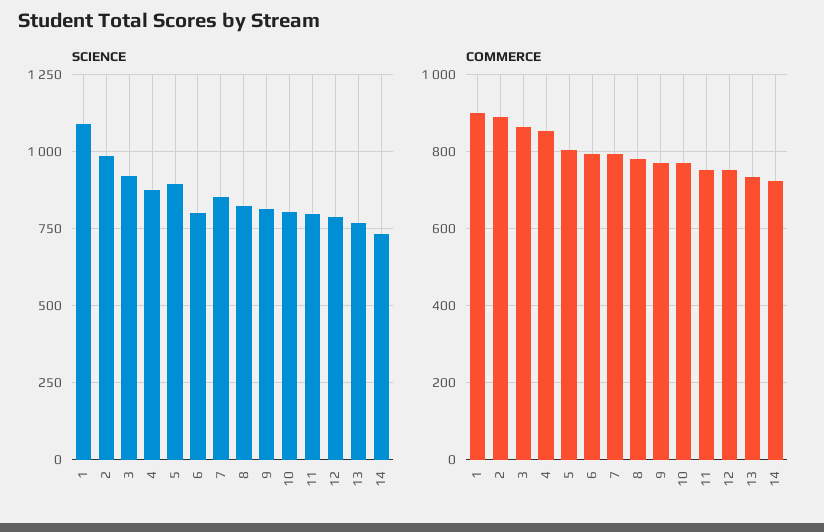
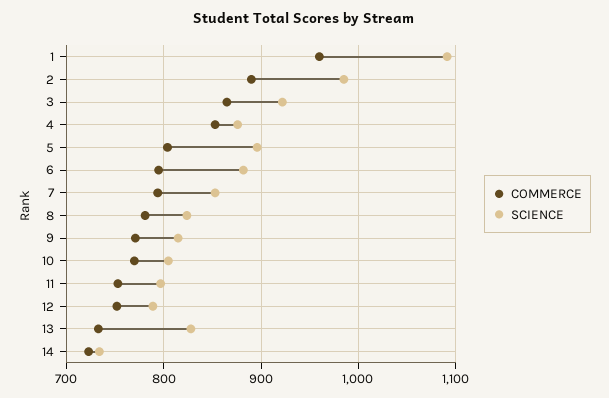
  {
    "SCIENCE": {
      "1": 1090,
      "2": 990,
      "3": 920,
      "4": 880,
      "5": 900,
-     "6": 800,
+     "6": 880,
      "7": 850,
      "8": 820,
      "9": 820,
      "10": 810,
      "11": 800,
      "12": 790,
-     "13": 775,
+     "13": 830,
      "14": 730
    },
    "COMMERCE": {
-     "1": 900,
+     "1": 960,
      "2": 890,
      "3": 870,
      "4": 850,
      "5": 800,
      "6": 800,
      "7": 790,
      "8": 780,
      "9": 770,
      "10": 770,
      "11": 750,
      "12": 750,
      "13": 730,
      "14": 720
    }
  }

